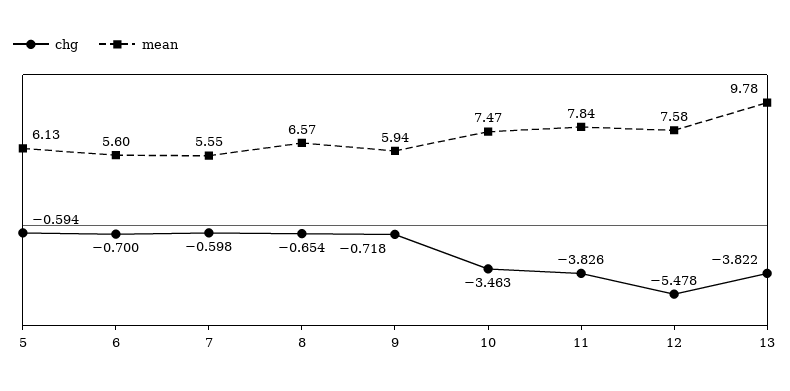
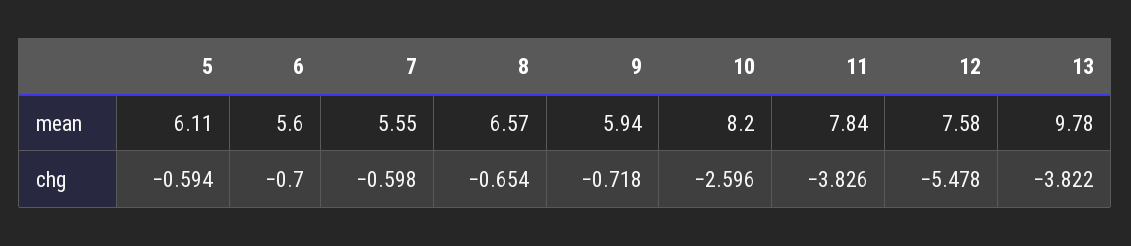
  {
    "chg": {
      "5": -0.594,
      "6": -0.7,
      "7": -0.598,
      "8": -0.654,
      "9": -0.718,
-     "10": -3.463,
+     "10": -2.596,
      "11": -3.826,
      "12": -5.478,
      "13": -3.822
    },
    "mean": {
-     "5": 6.13,
+     "5": 6.11,
      "6": 5.6,
      "7": 5.55,
      "8": 6.57,
      "9": 5.94,
-     "10": 7.47,
+     "10": 8.2,
      "11": 7.84,
      "12": 7.58,
      "13": 9.78
    }
  }

